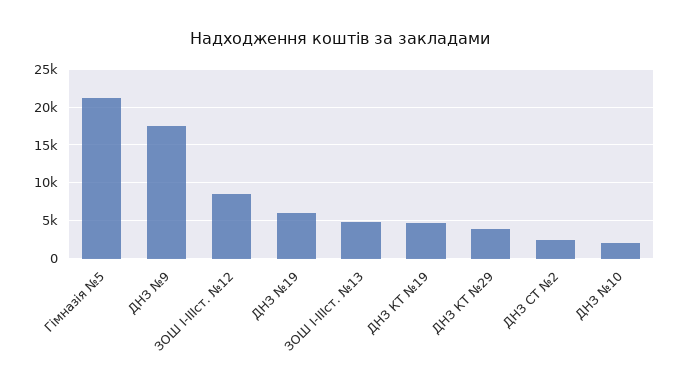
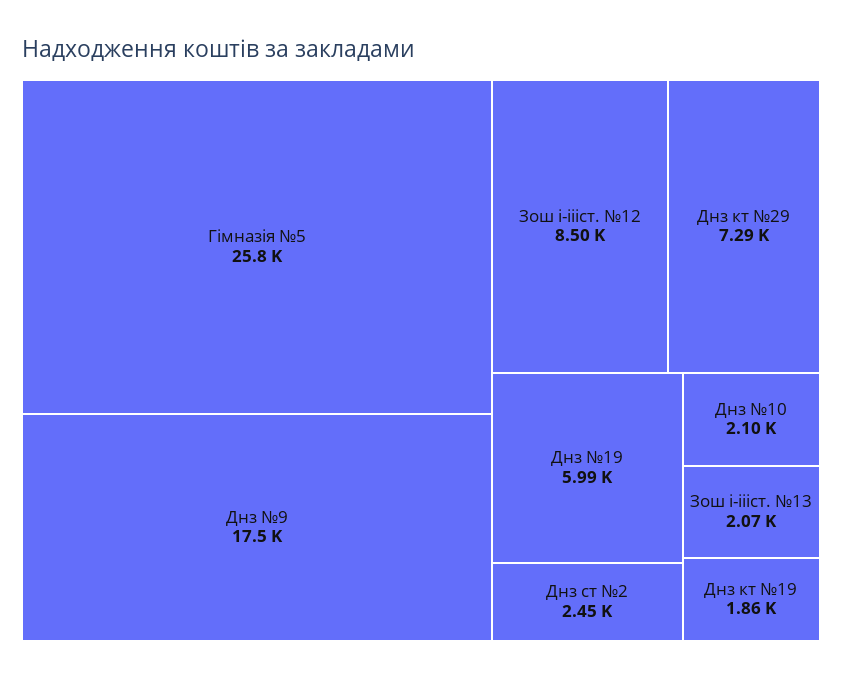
  {
-   "Гімназія №5": 21000,
+   "Гімназія №5": 25800,
    "ДНЗ №9": 17500,
    "ЗОШ І-ІІІст. №12": 8500,
    "ДНЗ №19": 5990,
-   "ЗОШ І-ІІІст. №13": 5000,
+   "ЗОШ І-ІІІст. №13": 2070,
-   "ДНЗ КТ №19": 5000,
+   "ДНЗ КТ №19": 1860,
-   "ДНЗ КТ №29": 4000,
+   "ДНЗ КТ №29": 7290,
    "ДНЗ СТ №2": 2450,
    "ДНЗ №10": 2100
  }

